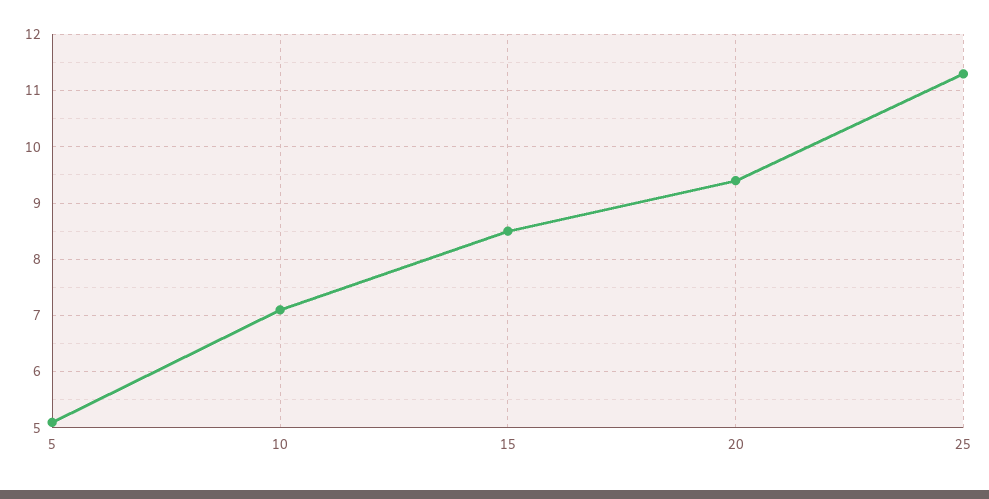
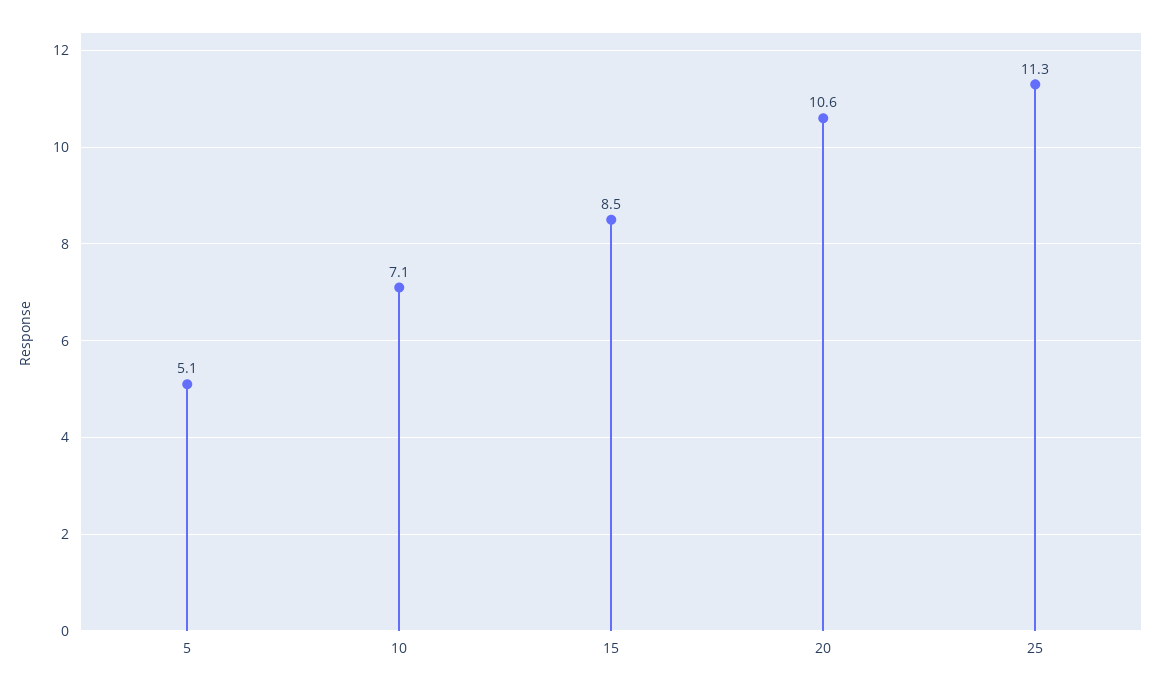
  {
    "5": 5.1,
    "10": 7.1,
    "15": 8.5,
-   "20": 9.5,
+   "20": 10.6,
    "25": 11.3
  }

